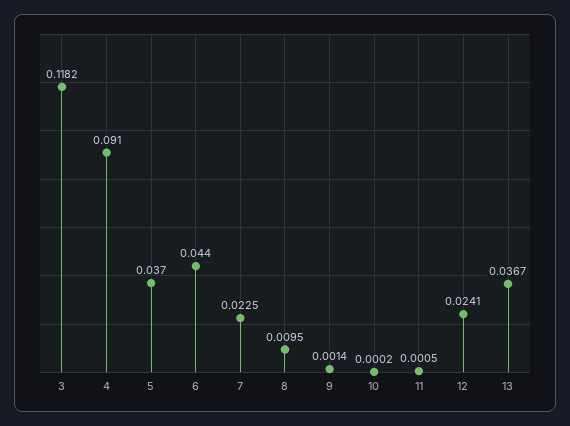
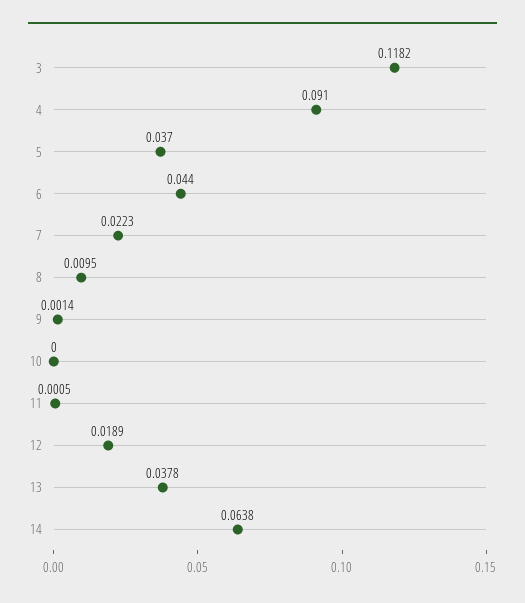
  {
    "3": 0.1182,
    "4": 0.091,
    "5": 0.037,
    "6": 0.044,
-   "7": 0.0225,
+   "7": 0.0223,
    "8": 0.0095,
    "9": 0.0014,
-   "10": 0.0002,
+   "10": 0,
    "11": 0.0005,
-   "12": 0.0241,
+   "12": 0.0189,
-   "13": 0.0367
+   "13": 0.0378,
+   "14": 0.0638
  }

